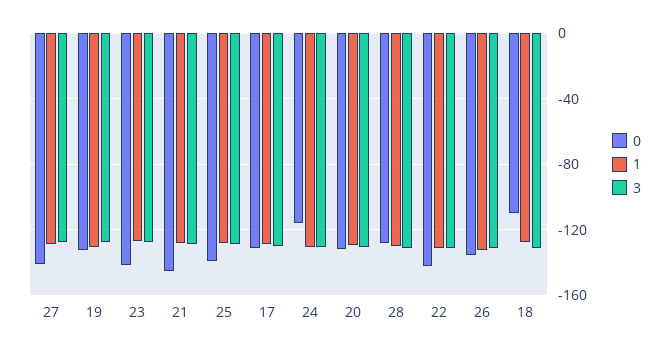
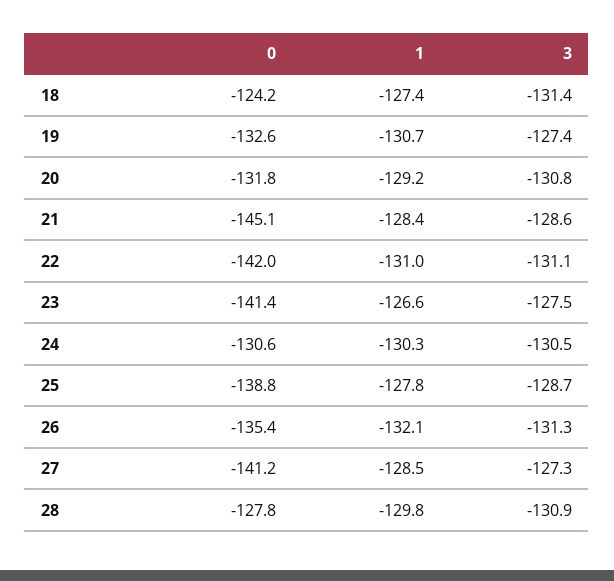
  {
    "0": {
      "27": -141.2,
      "19": -132.6,
      "23": -141.4,
      "21": -145.1,
      "25": -138.8,
-     "17": -130,
-     "24": -115,
+     "24": -130.6,
      "20": -131.8,
      "28": -127.8,
      "22": -142,
      "26": -135.4,
-     "18": -110
+     "18": -124.2
    },
    "1": {
      "27": -128.5,
      "19": -130.7,
      "23": -126.6,
      "21": -128.4,
      "25": -127.8,
-     "17": -130,
      "24": -130.3,
      "20": -129.2,
      "28": -129.8,
      "22": -131,
      "26": -132.1,
      "18": -127.4
    },
    "3": {
      "27": -127.3,
      "19": -127.4,
      "23": -127.5,
      "21": -128.6,
      "25": -128.7,
-     "17": -130,
      "24": -130.5,
      "20": -130.8,
      "28": -130.9,
      "22": -131.1,
      "26": -131.3,
      "18": -131.4
    }
  }

